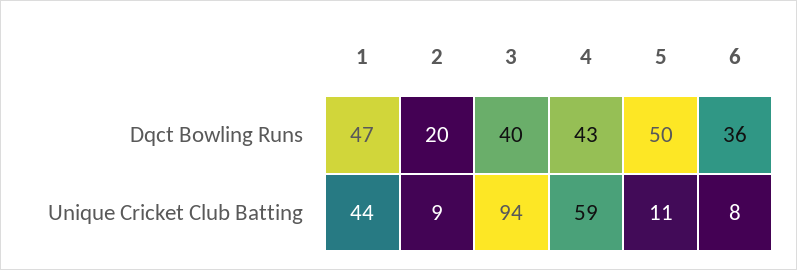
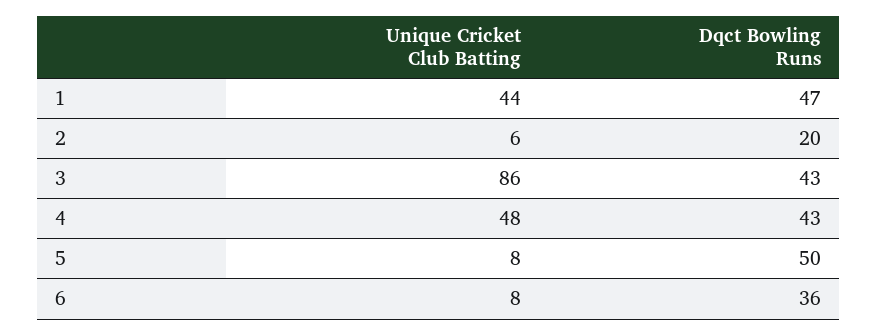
  {
    "1": {
      "Dqct Bowling Runs": 47,
      "Unique Cricket Club Batting": 44
    },
    "2": {
      "Dqct Bowling Runs": 20,
-     "Unique Cricket Club Batting": 9
+     "Unique Cricket Club Batting": 6
    },
    "3": {
-     "Dqct Bowling Runs": 40,
+     "Dqct Bowling Runs": 43,
-     "Unique Cricket Club Batting": 94
+     "Unique Cricket Club Batting": 86
    },
    "4": {
      "Dqct Bowling Runs": 43,
-     "Unique Cricket Club Batting": 59
+     "Unique Cricket Club Batting": 48
    },
    "5": {
      "Dqct Bowling Runs": 50,
-     "Unique Cricket Club Batting": 11
+     "Unique Cricket Club Batting": 8
    },
    "6": {
      "Dqct Bowling Runs": 36,
      "Unique Cricket Club Batting": 8
    }
  }

